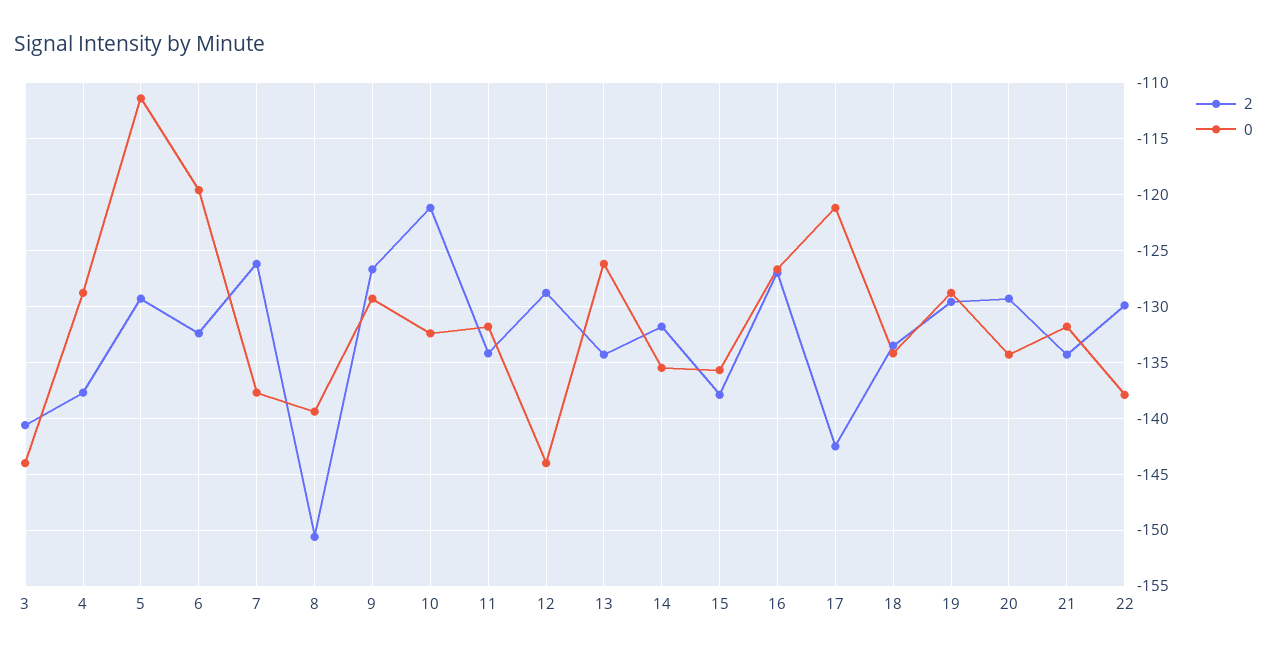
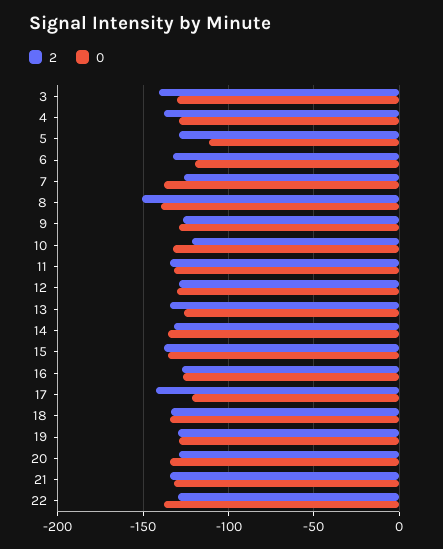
  {
    "2": {
      "3": -141,
      "4": -138,
      "5": -129,
      "6": -132,
      "7": -126,
      "8": -151,
      "9": -127,
      "10": -121,
      "11": -134,
      "12": -129,
      "13": -134,
      "14": -132,
      "15": -138,
      "16": -127,
      "17": -143,
      "18": -134,
      "19": -130,
      "20": -129,
      "21": -134,
      "22": -130
    },
    "0": {
-     "3": -144,
+     "3": -130,
      "4": -129,
      "5": -111,
      "6": -120,
      "7": -138,
      "8": -139,
      "9": -129,
      "10": -132,
      "11": -132,
-     "12": -144,
+     "12": -130,
      "13": -126,
      "14": -136,
      "15": -136,
      "16": -127,
      "17": -121,
      "18": -134,
      "19": -129,
      "20": -134,
      "21": -132,
      "22": -138
    }
  }

